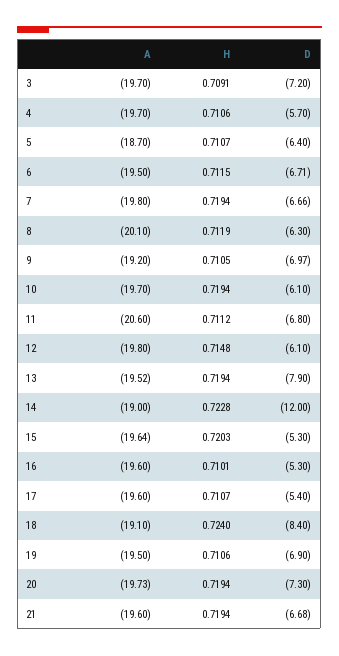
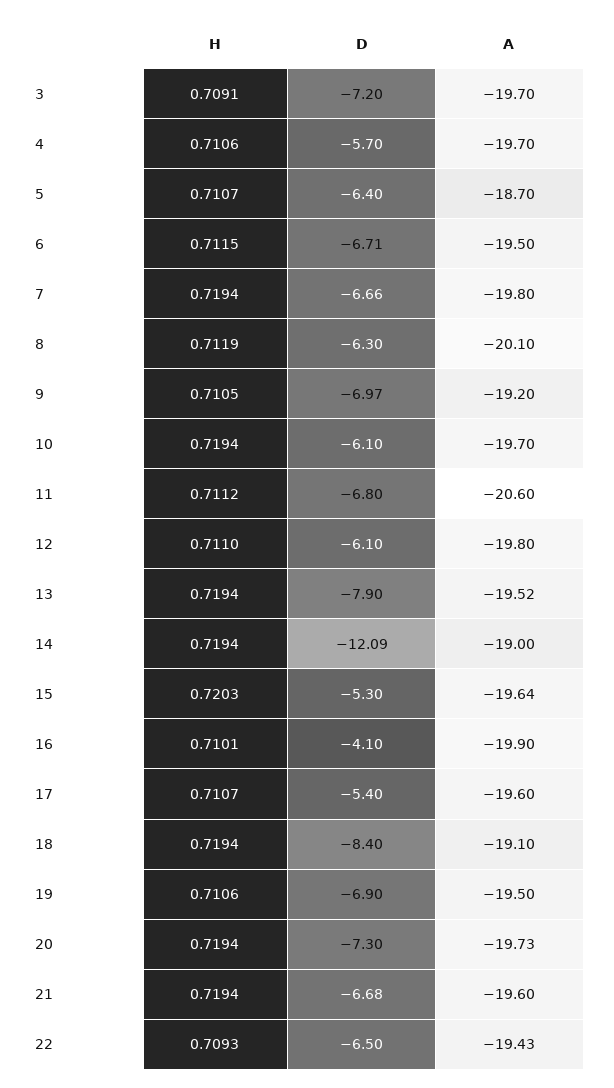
  {
    "A": {
      "3": -19.7,
      "4": -19.7,
      "5": -18.7,
      "6": -19.5,
      "7": -19.8,
      "8": -20.1,
      "9": -19.2,
      "10": -19.7,
      "11": -20.6,
      "12": -19.8,
      "13": -19.52,
      "14": -19,
      "15": -19.64,
-     "16": -19.6,
+     "16": -19.9,
      "17": -19.6,
      "18": -19.1,
      "19": -19.5,
      "20": -19.73,
-     "21": -19.6
+     "21": -19.6,
+     "22": -19.43
    },
    "H": {
      "3": 0.7091,
      "4": 0.7106,
      "5": 0.7107,
      "6": 0.7115,
      "7": 0.7194,
      "8": 0.7119,
      "9": 0.7105,
      "10": 0.7194,
      "11": 0.7112,
-     "12": 0.7148,
+     "12": 0.711,
      "13": 0.7194,
-     "14": 0.7228,
+     "14": 0.7194,
      "15": 0.7203,
      "16": 0.7101,
      "17": 0.7107,
-     "18": 0.724,
+     "18": 0.7194,
      "19": 0.7106,
      "20": 0.7194,
-     "21": 0.7194
+     "21": 0.7194,
+     "22": 0.7093
    },
    "D": {
      "3": -7.2,
      "4": -5.7,
      "5": -6.4,
      "6": -6.71,
      "7": -6.66,
      "8": -6.3,
      "9": -6.97,
      "10": -6.1,
      "11": -6.8,
      "12": -6.1,
      "13": -7.9,
-     "14": -12,
+     "14": -12.09,
      "15": -5.3,
-     "16": -5.3,
+     "16": -4.1,
      "17": -5.4,
      "18": -8.4,
      "19": -6.9,
      "20": -7.3,
-     "21": -6.68
+     "21": -6.68,
+     "22": -6.5
    }
  }

